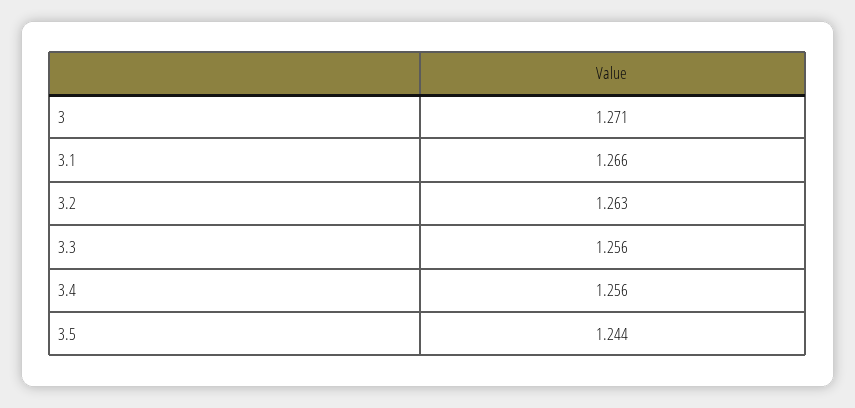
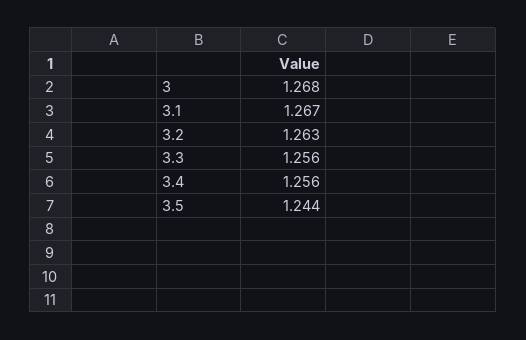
  {
-   "3": 1.271,
+   "3": 1.268,
-   "3.1": 1.266,
+   "3.1": 1.267,
    "3.2": 1.263,
    "3.3": 1.256,
    "3.4": 1.256,
    "3.5": 1.244
  }

